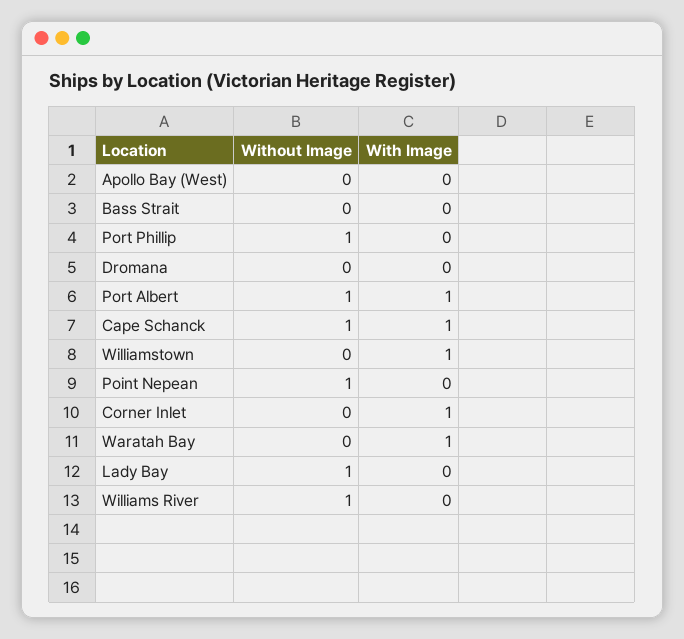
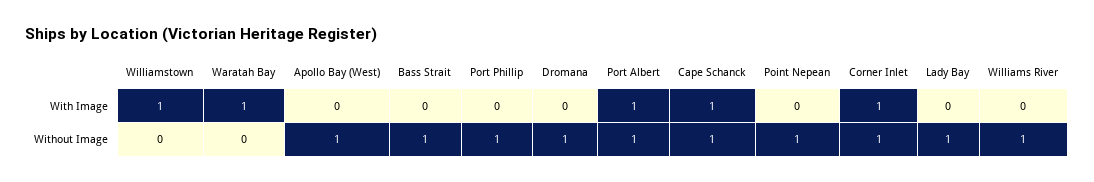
  {
    "Without Image": {
-     "Apollo Bay (West)": 0,
+     "Apollo Bay (West)": 1,
-     "Bass Strait": 0,
+     "Bass Strait": 1,
      "Port Phillip": 1,
-     "Dromana": 0,
+     "Dromana": 1,
      "Port Albert": 1,
      "Cape Schanck": 1,
      "Williamstown": 0,
      "Point Nepean": 1,
-     "Corner Inlet": 0,
+     "Corner Inlet": 1,
      "Waratah Bay": 0,
      "Lady Bay": 1,
      "Williams River": 1
    },
    "With Image": {
      "Apollo Bay (West)": 0,
      "Bass Strait": 0,
      "Port Phillip": 0,
      "Dromana": 0,
      "Port Albert": 1,
      "Cape Schanck": 1,
      "Williamstown": 1,
      "Point Nepean": 0,
      "Corner Inlet": 1,
      "Waratah Bay": 1,
      "Lady Bay": 0,
      "Williams River": 0
    }
  }

